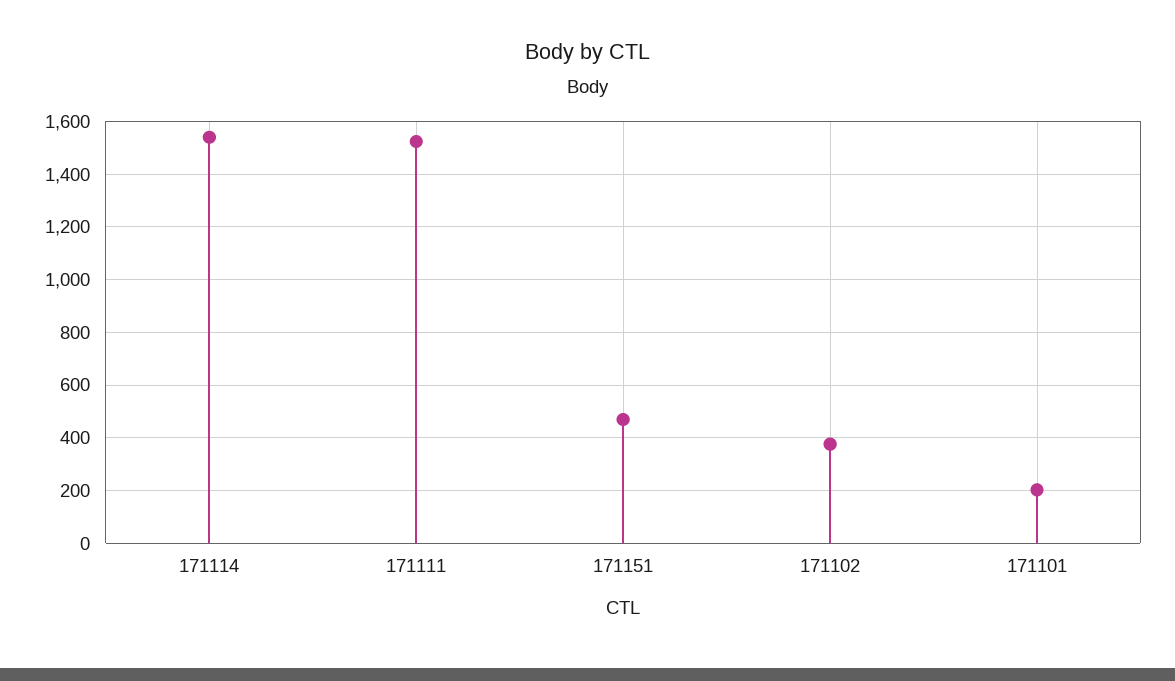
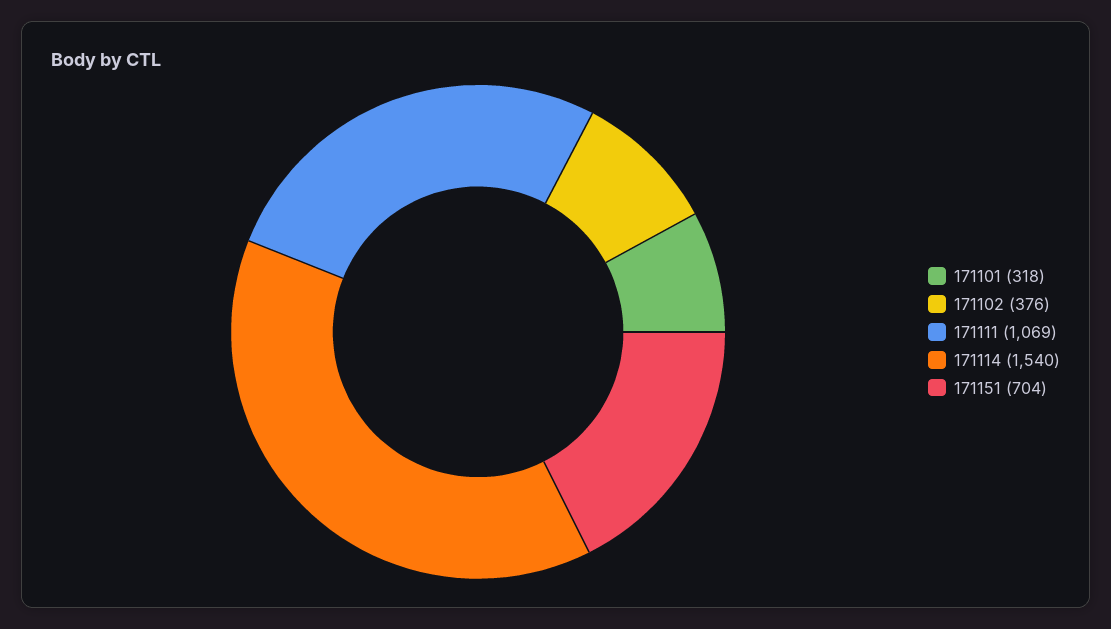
  {
    "171114": 1540,
-   "171111": 1525,
+   "171111": 1069,
-   "171151": 475,
+   "171151": 704,
    "171102": 376,
-   "171101": 200
+   "171101": 318
  }

